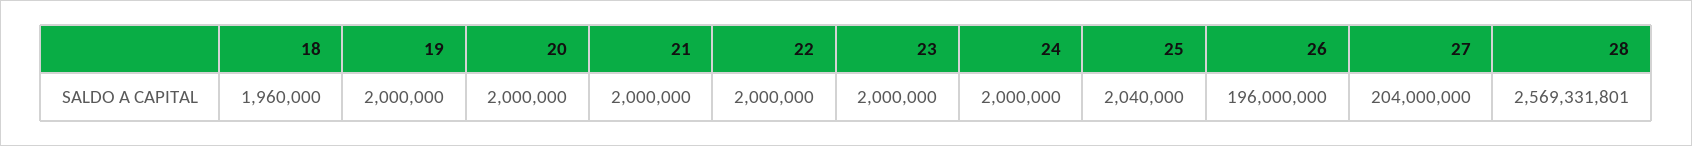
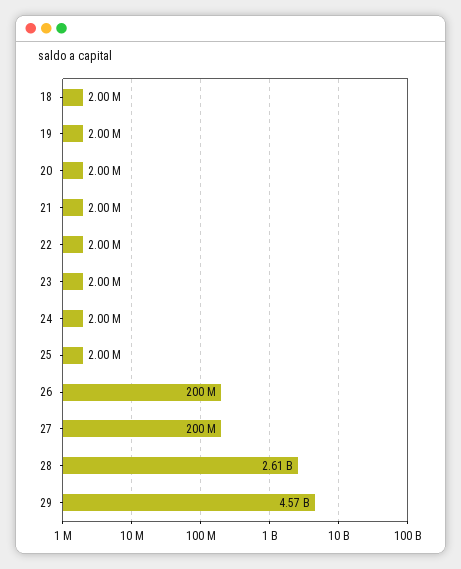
  {
-   "18": 1960000,
+   "18": 2000000,
    "19": 2000000,
    "20": 2000000,
    "21": 2000000,
    "22": 2000000,
    "23": 2000000,
    "24": 2000000,
-   "25": 2040000,
+   "25": 2000000,
-   "26": 196000000,
+   "26": 200000000,
-   "27": 204000000,
+   "27": 200000000,
-   "28": 2569331801
+   "28": 2610000000,
+   "29": 4570000000
  }

